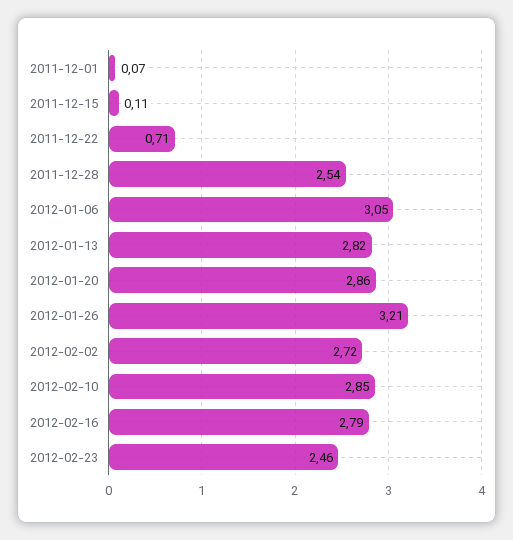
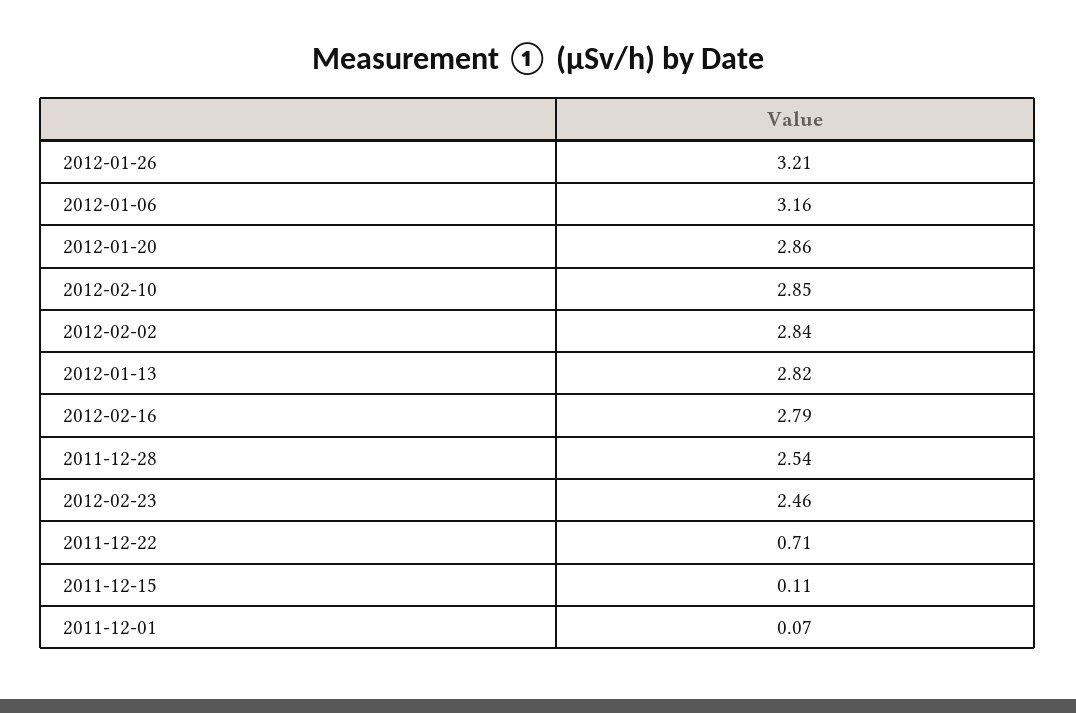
  {
    "2011-12-01": 0.07,
    "2011-12-15": 0.11,
    "2011-12-22": 0.71,
    "2011-12-28": 2.54,
-   "2012-01-06": 3.05,
+   "2012-01-06": 3.16,
    "2012-01-13": 2.82,
    "2012-01-20": 2.86,
    "2012-01-26": 3.21,
-   "2012-02-02": 2.72,
+   "2012-02-02": 2.84,
    "2012-02-10": 2.85,
    "2012-02-16": 2.79,
    "2012-02-23": 2.46
  }

